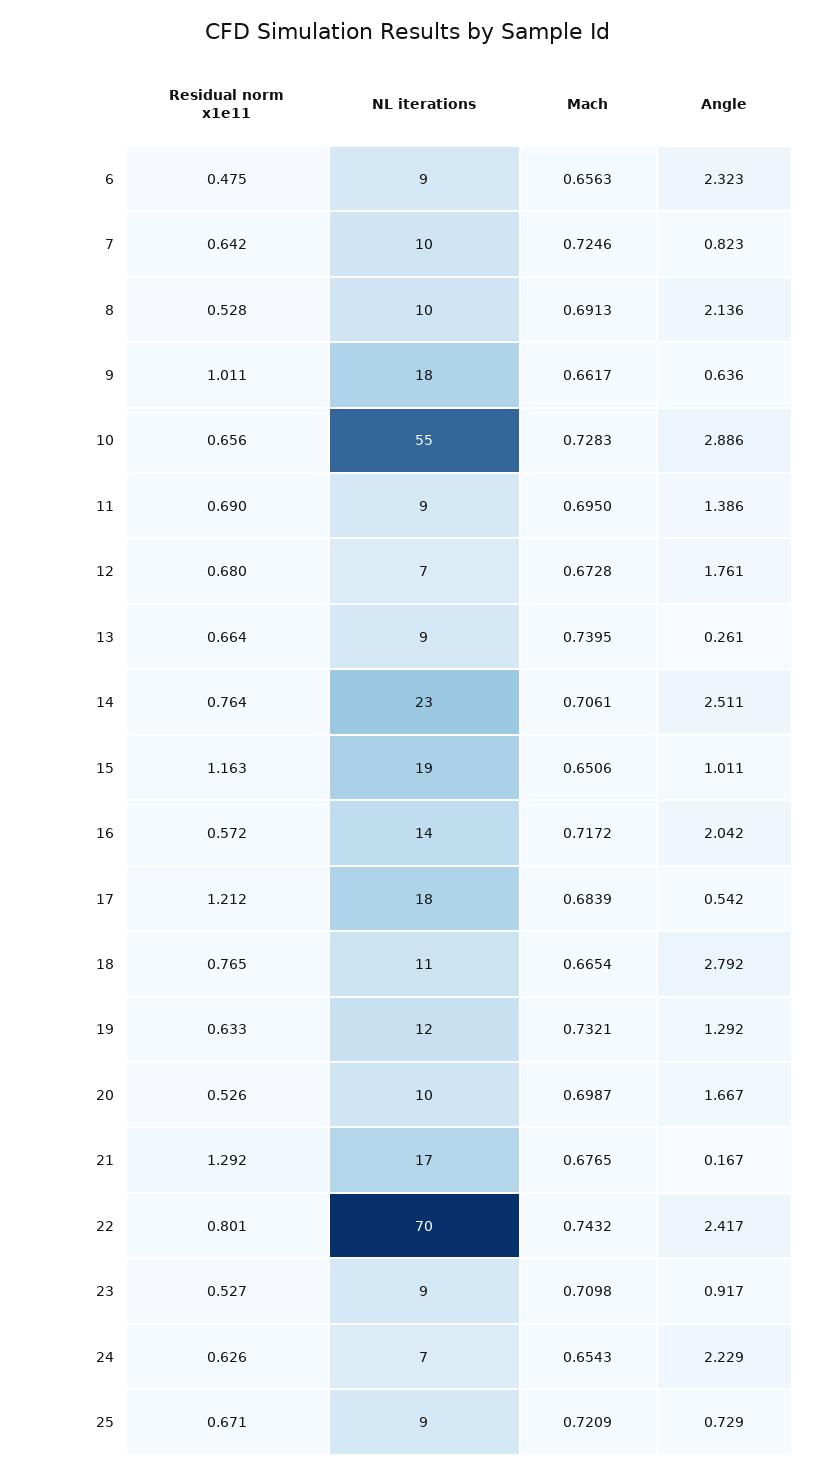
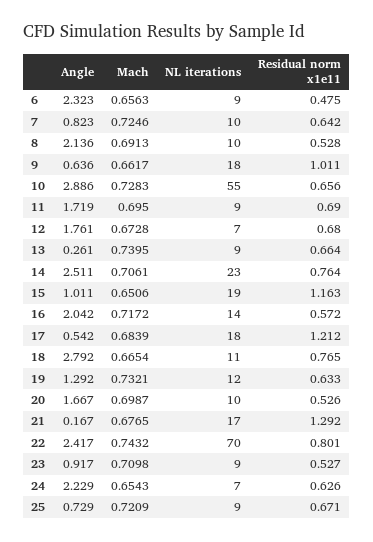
  {
    "Residual norm x1e11": {
      "6": 0.475,
      "7": 0.642,
      "8": 0.528,
      "9": 1.011,
      "10": 0.656,
      "11": 0.69,
      "12": 0.68,
      "13": 0.664,
      "14": 0.764,
      "15": 1.163,
      "16": 0.572,
      "17": 1.212,
      "18": 0.765,
      "19": 0.633,
      "20": 0.526,
      "21": 1.292,
      "22": 0.801,
      "23": 0.527,
      "24": 0.626,
      "25": 0.671
    },
    "NL iterations": {
      "6": 9,
      "7": 10,
      "8": 10,
      "9": 18,
      "10": 55,
      "11": 9,
      "12": 7,
      "13": 9,
      "14": 23,
      "15": 19,
      "16": 14,
      "17": 18,
      "18": 11,
      "19": 12,
      "20": 10,
      "21": 17,
      "22": 70,
      "23": 9,
      "24": 7,
      "25": 9
    },
    "Mach": {
      "6": 0.6563,
      "7": 0.7246,
      "8": 0.6913,
      "9": 0.6617,
      "10": 0.7283,
      "11": 0.695,
      "12": 0.6728,
      "13": 0.7395,
      "14": 0.7061,
      "15": 0.6506,
      "16": 0.7172,
      "17": 0.6839,
      "18": 0.6654,
      "19": 0.7321,
      "20": 0.6987,
      "21": 0.6765,
      "22": 0.7432,
      "23": 0.7098,
      "24": 0.6543,
      "25": 0.7209
    },
    "Angle": {
      "6": 2.323,
      "7": 0.823,
      "8": 2.136,
      "9": 0.636,
      "10": 2.886,
-     "11": 1.386,
+     "11": 1.719,
      "12": 1.761,
      "13": 0.261,
      "14": 2.511,
      "15": 1.011,
      "16": 2.042,
      "17": 0.542,
      "18": 2.792,
      "19": 1.292,
      "20": 1.667,
      "21": 0.167,
      "22": 2.417,
      "23": 0.917,
      "24": 2.229,
      "25": 0.729
    }
  }

